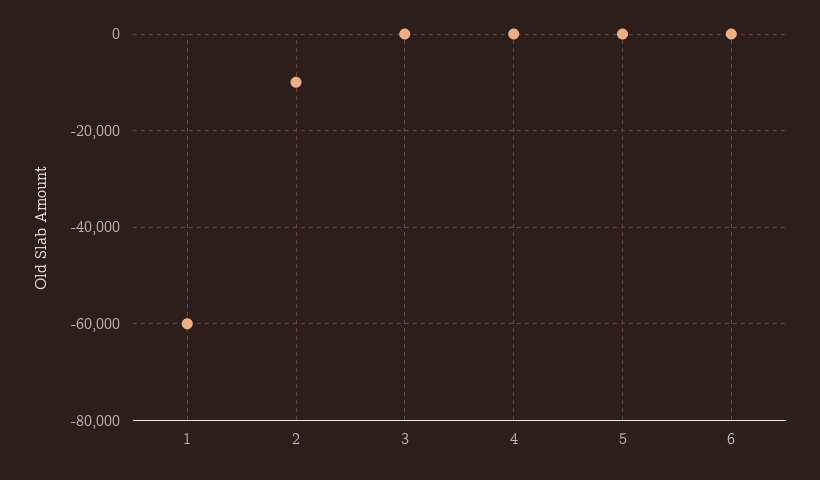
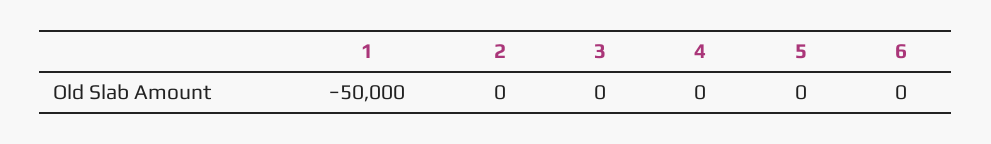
  {
-   "1": -60000,
+   "1": -50000,
-   "2": -10000,
+   "2": 0,
    "3": 0,
    "4": 0,
    "5": 0,
    "6": 0
  }

